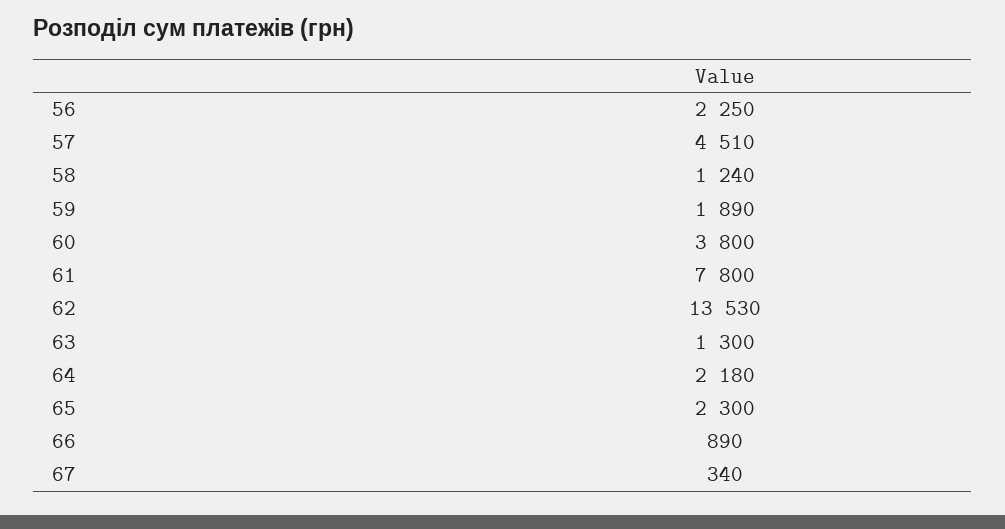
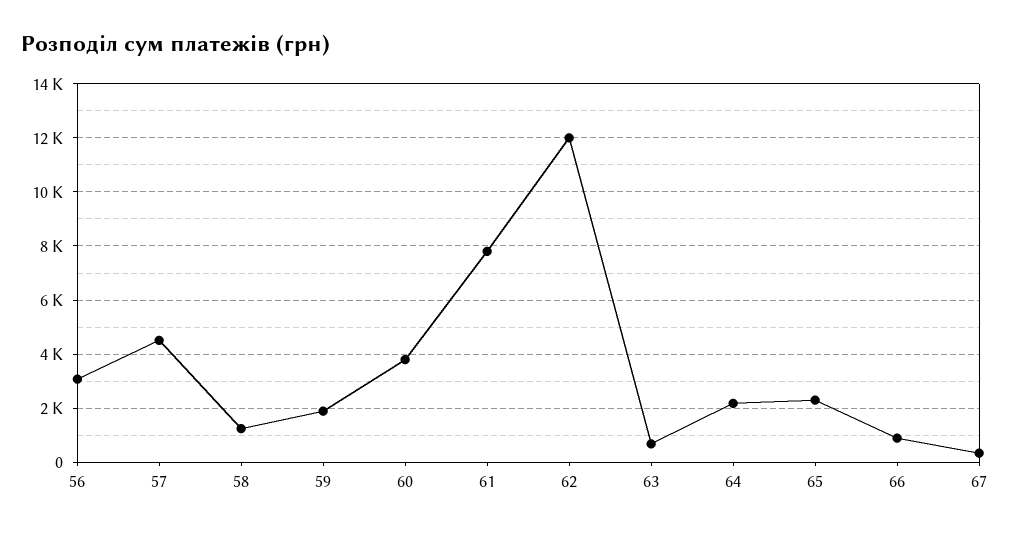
  {
-   "56": 2250,
+   "56": 3000,
    "57": 4510,
    "58": 1240,
    "59": 1890,
    "60": 3800,
    "61": 7800,
-   "62": 13530,
+   "62": 12000,
-   "63": 1300,
+   "63": 750,
    "64": 2180,
    "65": 2300,
    "66": 890,
    "67": 340
  }

